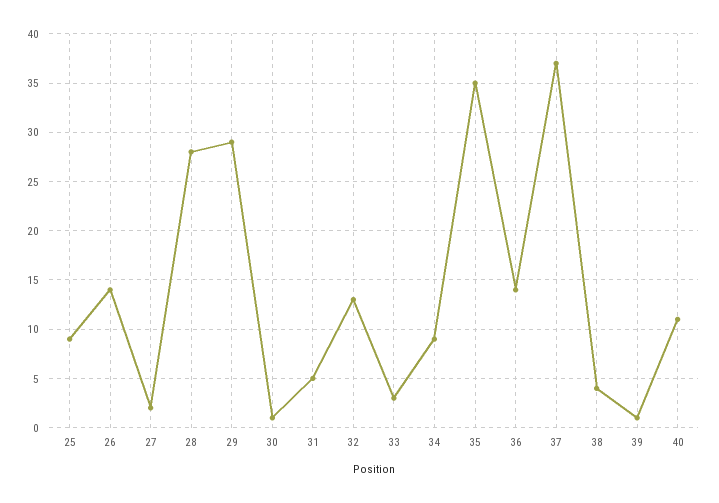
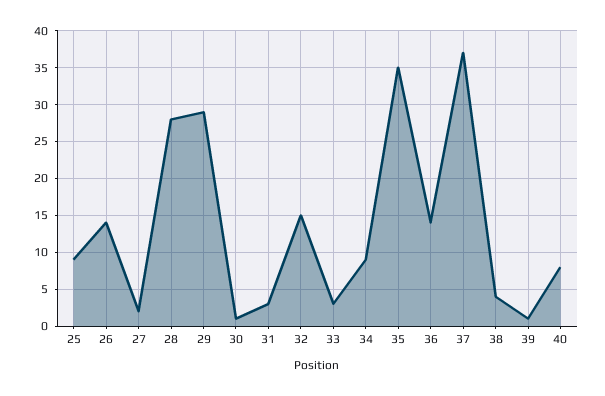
  {
    "25": 9,
    "26": 14,
    "27": 2,
    "28": 28,
    "29": 29,
    "30": 1,
-   "31": 5,
+   "31": 3,
-   "32": 13,
+   "32": 15,
    "33": 3,
    "34": 9,
    "35": 35,
    "36": 14,
    "37": 37,
    "38": 4,
    "39": 1,
-   "40": 11
+   "40": 8
  }

